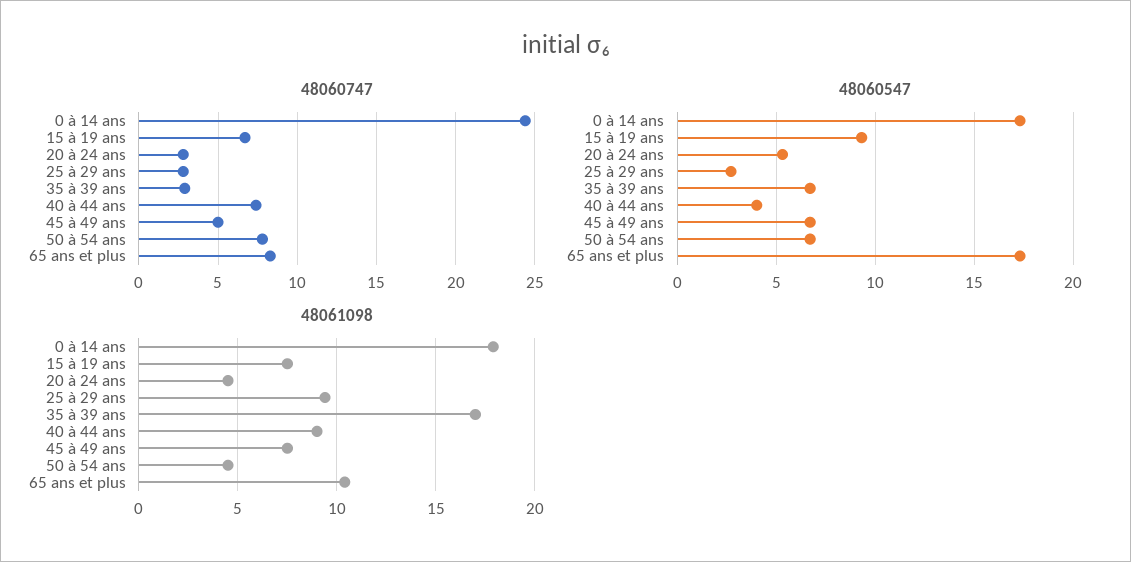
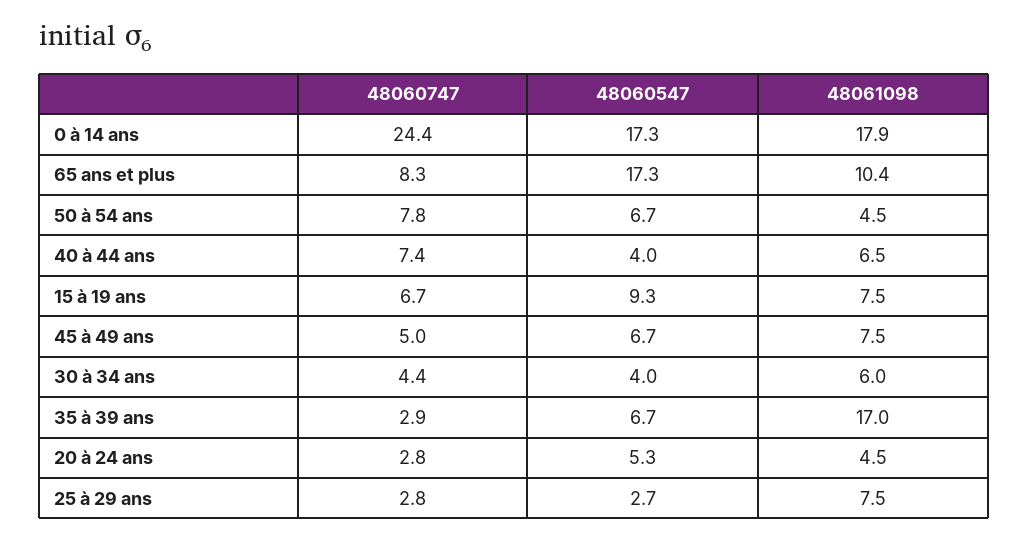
  {
    "48060747": {
      "0 à 14 ans": 24.4,
      "15 à 19 ans": 6.7,
      "20 à 24 ans": 2.8,
      "25 à 29 ans": 2.8,
      "35 à 39 ans": 2.9,
      "40 à 44 ans": 7.4,
      "45 à 49 ans": 5,
      "50 à 54 ans": 7.8,
-     "65 ans et plus": 8.3
+     "65 ans et plus": 8.3,
+     "30 à 34 ans": 4.4
    },
    "48060547": {
      "0 à 14 ans": 17.3,
      "15 à 19 ans": 9.3,
      "20 à 24 ans": 5.3,
      "25 à 29 ans": 2.7,
      "35 à 39 ans": 6.7,
      "40 à 44 ans": 4,
      "45 à 49 ans": 6.7,
      "50 à 54 ans": 6.7,
-     "65 ans et plus": 17.3
+     "65 ans et plus": 17.3,
+     "30 à 34 ans": 4
    },
    "48061098": {
      "0 à 14 ans": 17.9,
      "15 à 19 ans": 7.5,
      "20 à 24 ans": 4.5,
-     "25 à 29 ans": 9.5,
+     "25 à 29 ans": 7.5,
      "35 à 39 ans": 17,
-     "40 à 44 ans": 9,
+     "40 à 44 ans": 6.5,
      "45 à 49 ans": 7.5,
      "50 à 54 ans": 4.5,
-     "65 ans et plus": 10.4
+     "65 ans et plus": 10.4,
+     "30 à 34 ans": 6
    }
  }

